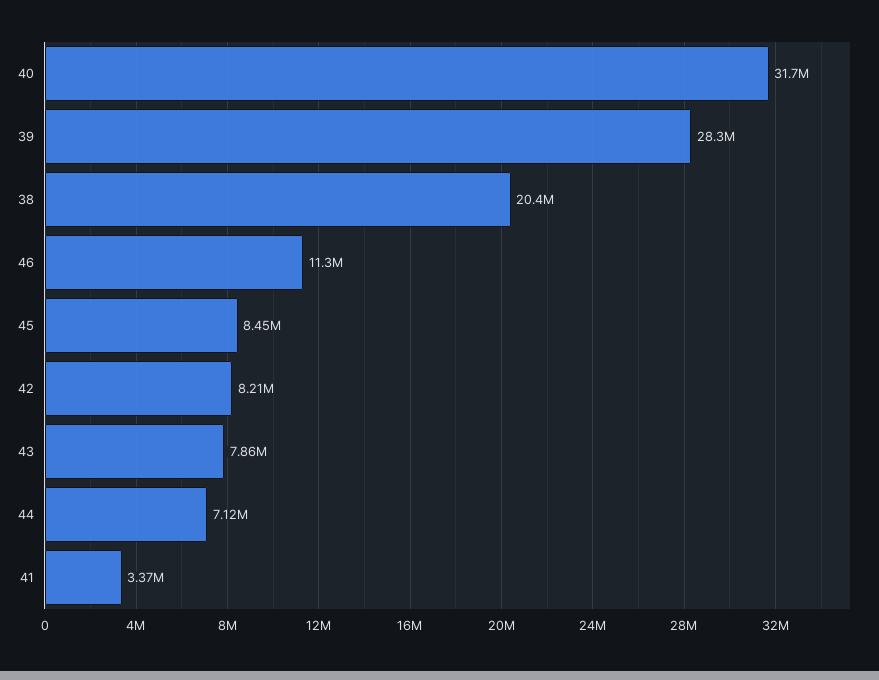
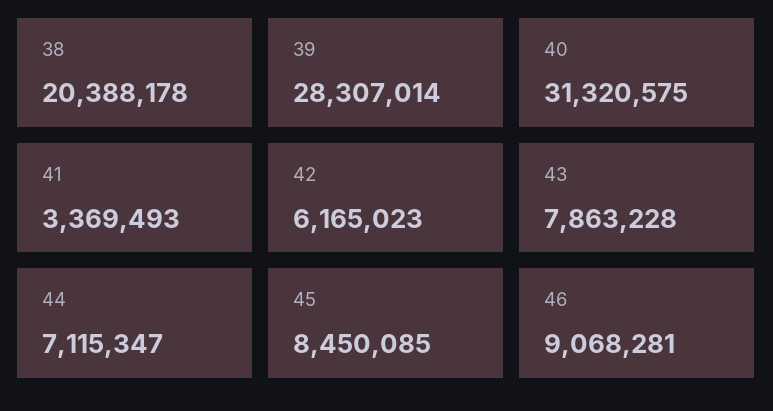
  {
-   "40": 31700000,
+   "40": 31320575,
    "39": 28307014,
    "38": 20388178,
-   "46": 11300000,
+   "46": 9068281,
    "45": 8450085,
-   "42": 8210000,
+   "42": 6165023,
    "43": 7863228,
    "44": 7115347,
    "41": 3369493
  }

